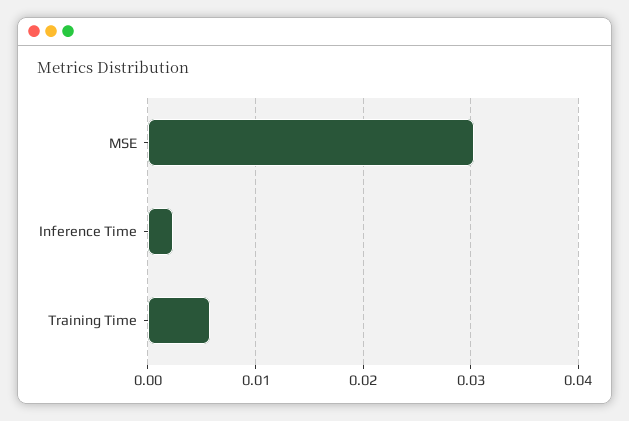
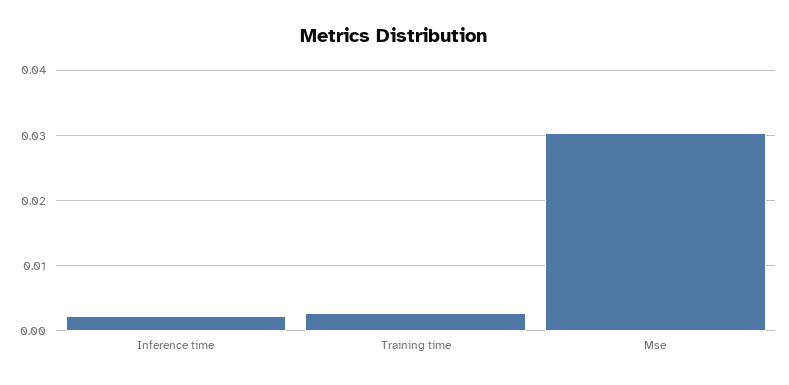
  {
    "MSE": 0.03,
    "Inference Time": 0.002,
-   "Training Time": 0.006
+   "Training Time": 0.003
  }

